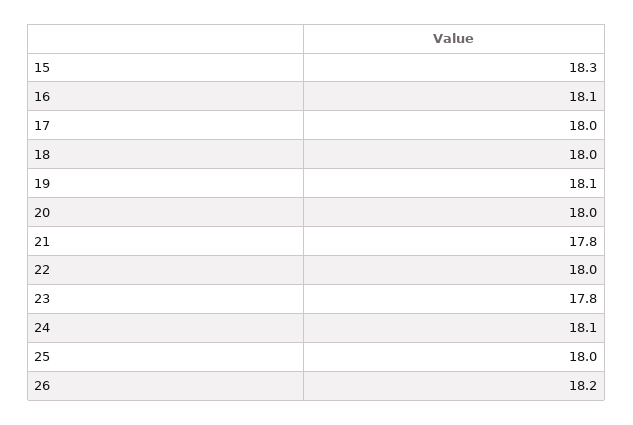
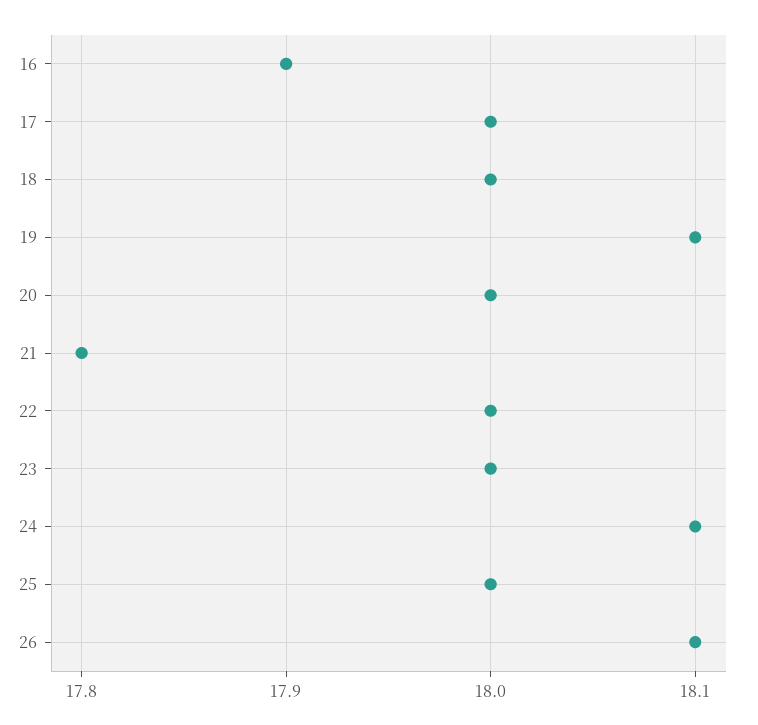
  {
-   "15": 18.3,
-   "16": 18.1,
+   "16": 17.9,
    "17": 18,
    "18": 18,
    "19": 18.1,
    "20": 18,
    "21": 17.8,
    "22": 18,
-   "23": 17.8,
+   "23": 18,
    "24": 18.1,
    "25": 18,
-   "26": 18.2
+   "26": 18.1
  }

